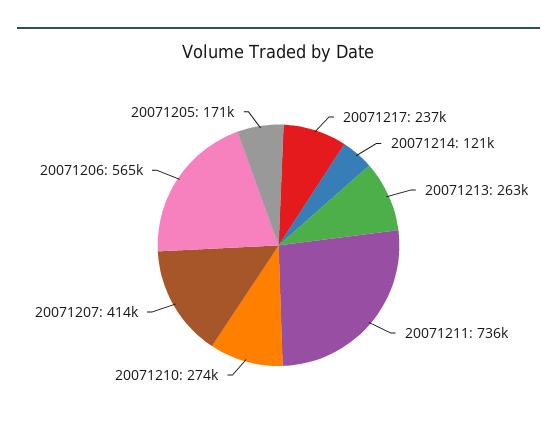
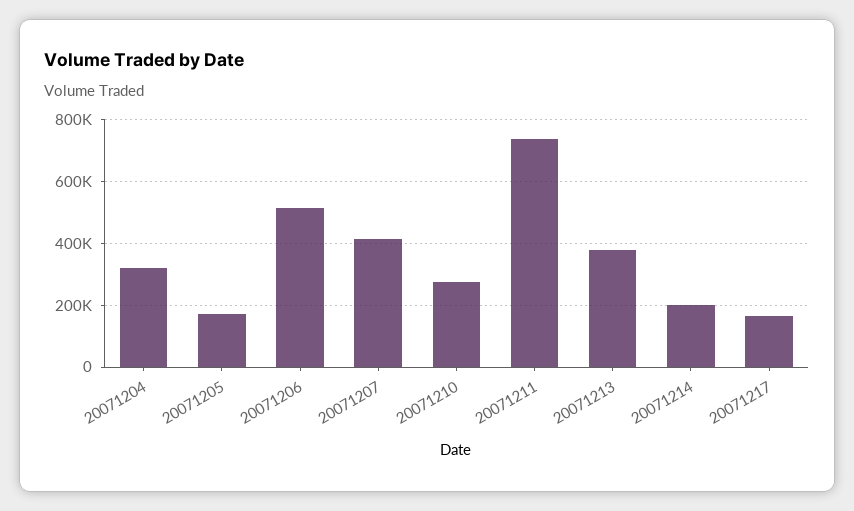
  {
-   "20071217": 237000,
+   "20071217": 160000,
-   "20071214": 121000,
+   "20071214": 200000,
-   "20071213": 263000,
+   "20071213": 380000,
    "20071211": 736000,
    "20071210": 274000,
    "20071207": 414000,
-   "20071206": 565000,
+   "20071206": 520000,
-   "20071205": 171000
+   "20071205": 171000,
+   "20071204": 320000
  }

